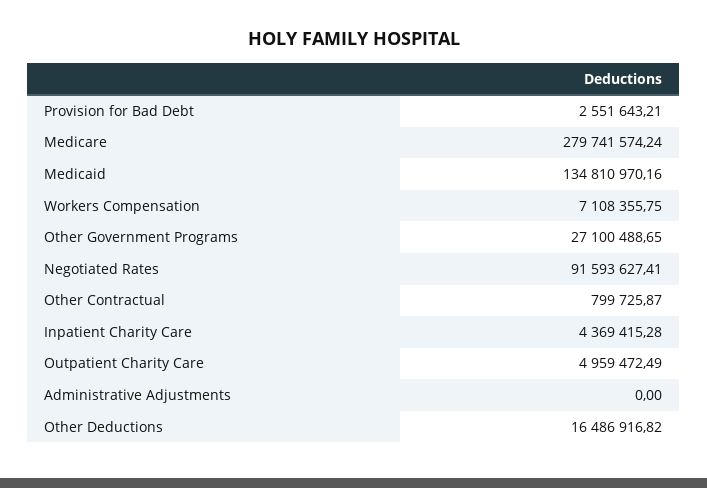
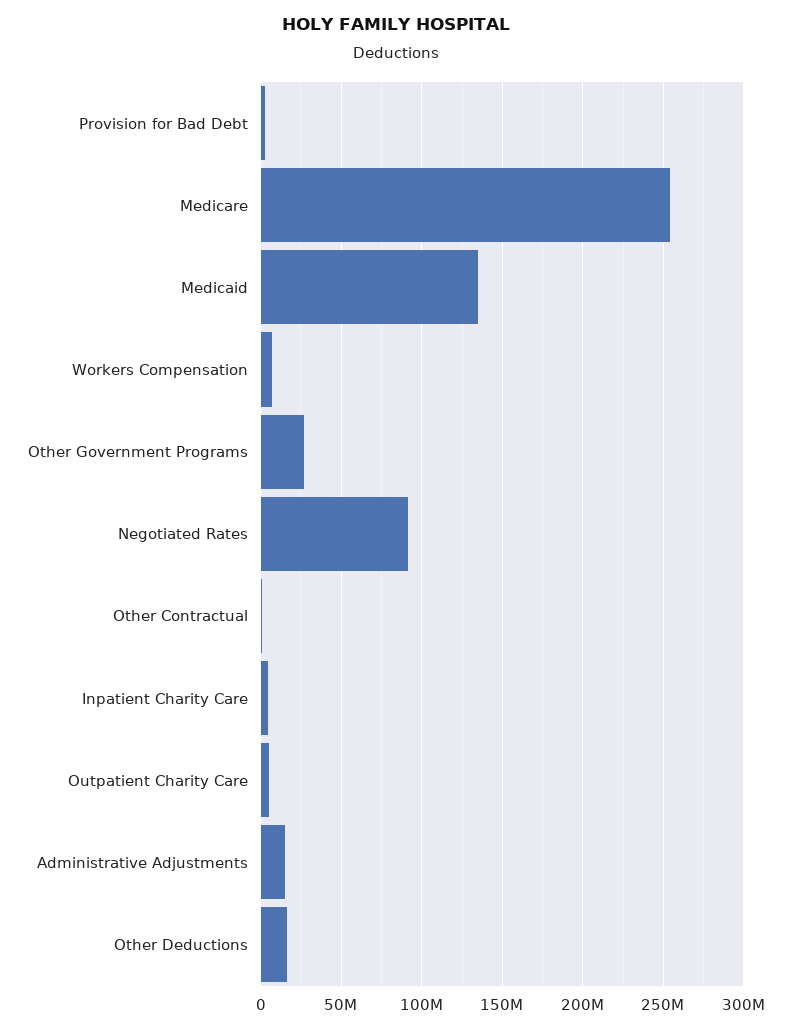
  {
    "Provision for Bad Debt": 2551643.21,
-   "Medicare": 279741574.24,
+   "Medicare": 255000000,
    "Medicaid": 134810970.16,
    "Workers Compensation": 7108355.75,
    "Other Government Programs": 27100488.65,
    "Negotiated Rates": 91593627.41,
    "Other Contractual": 799725.87,
    "Inpatient Charity Care": 4369415.28,
    "Outpatient Charity Care": 4959472.49,
-   "Administrative Adjustments": 0,
+   "Administrative Adjustments": 15000000,
    "Other Deductions": 16486916.82
  }

